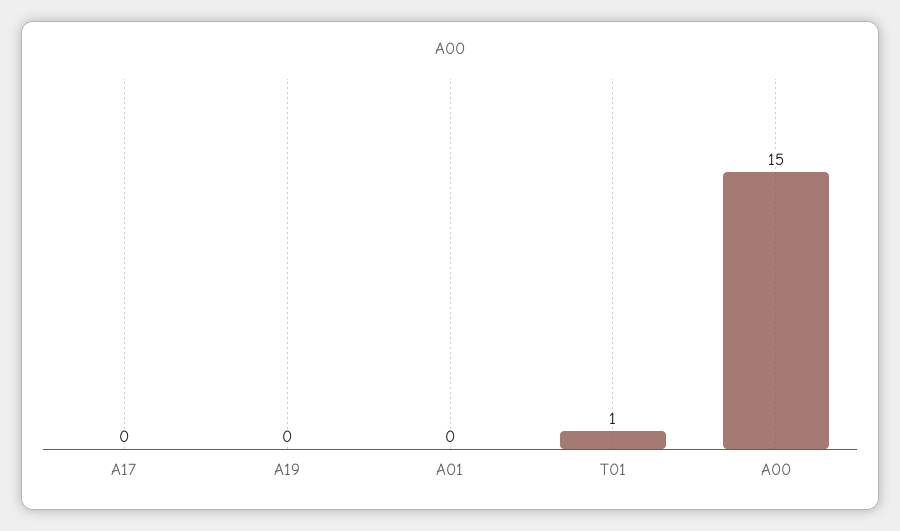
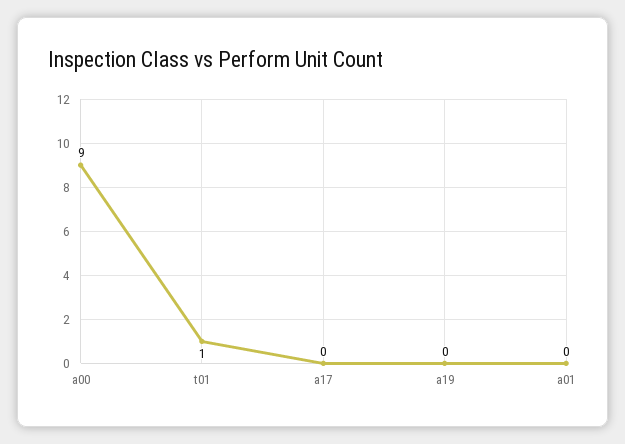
  {
    "A17": 0,
    "A19": 0,
    "A01": 0,
    "T01": 1,
-   "A00": 15
+   "A00": 9
  }

